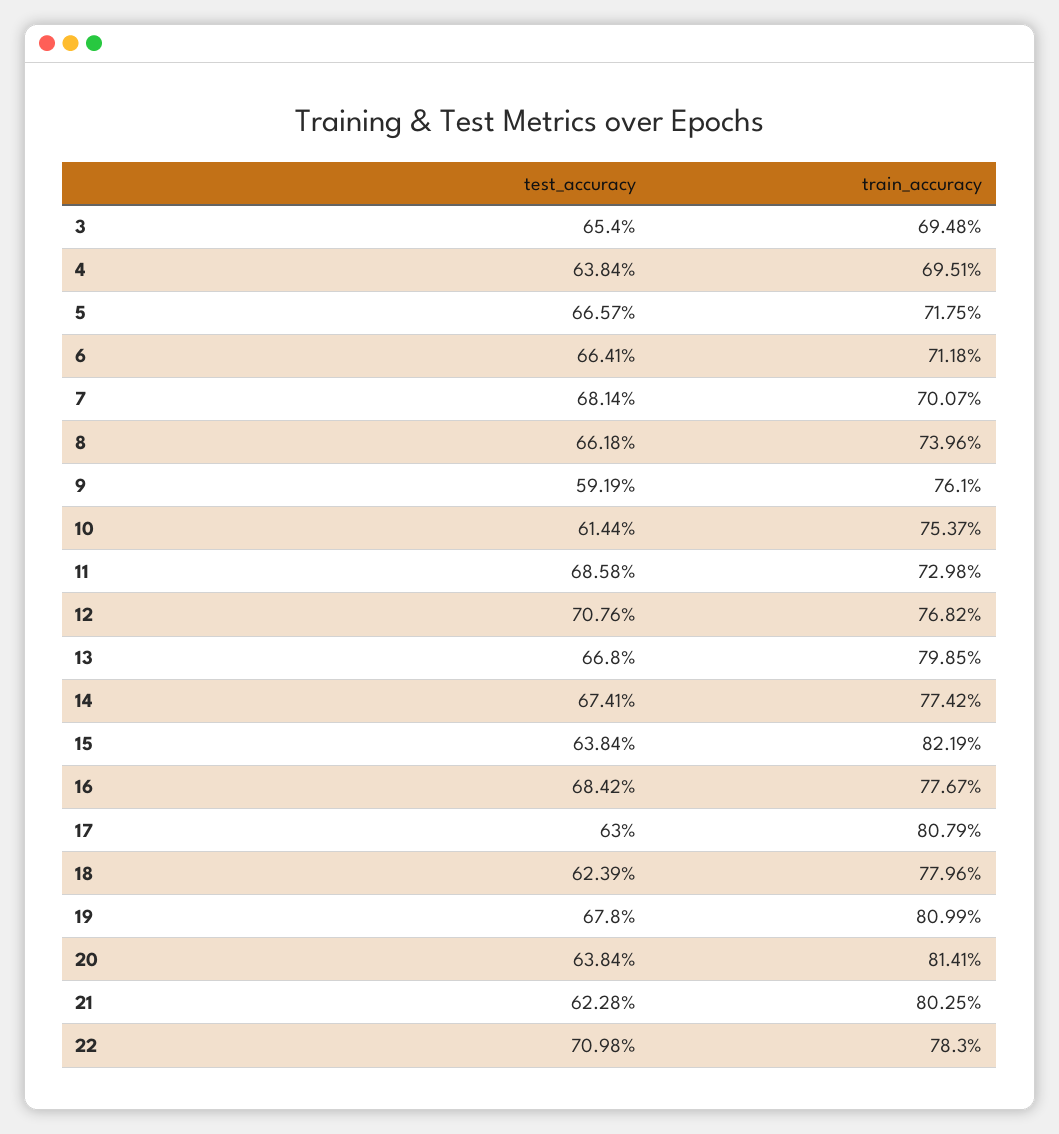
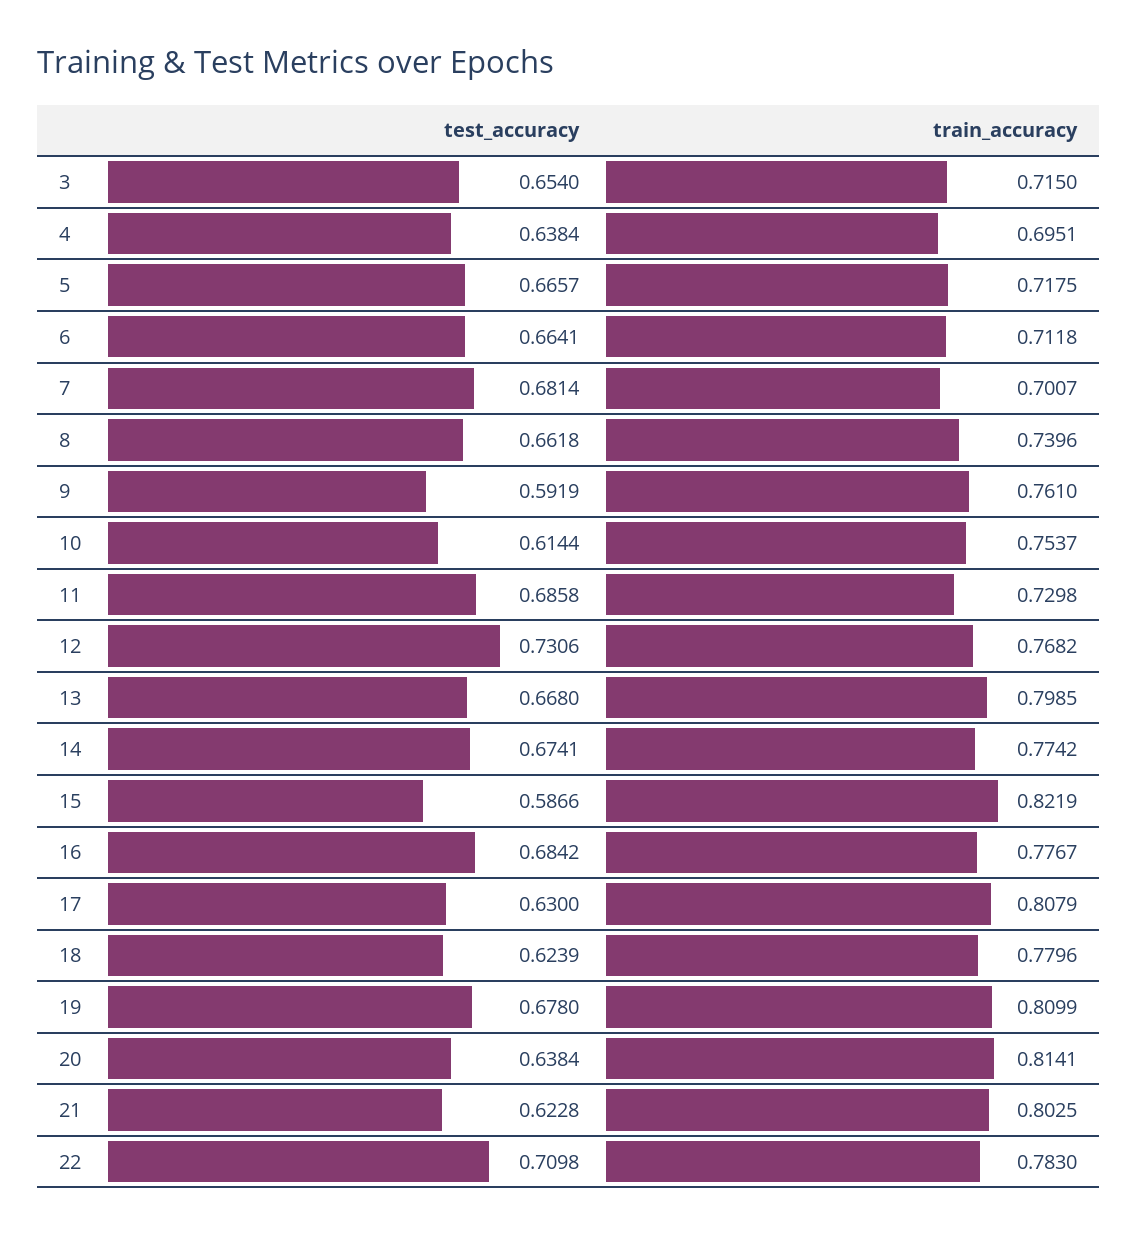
  {
    "test_accuracy": {
      "3": 0.654,
      "4": 0.6384,
      "5": 0.6657,
      "6": 0.6641,
      "7": 0.6814,
      "8": 0.6618,
      "9": 0.5919,
      "10": 0.6144,
      "11": 0.6858,
-     "12": 0.7076,
+     "12": 0.7306,
      "13": 0.668,
      "14": 0.6741,
-     "15": 0.6384,
+     "15": 0.5866,
      "16": 0.6842,
      "17": 0.63,
      "18": 0.6239,
      "19": 0.678,
      "20": 0.6384,
      "21": 0.6228,
      "22": 0.7098
    },
    "train_accuracy": {
-     "3": 0.6948,
+     "3": 0.715,
      "4": 0.6951,
      "5": 0.7175,
      "6": 0.7118,
      "7": 0.7007,
      "8": 0.7396,
      "9": 0.761,
      "10": 0.7537,
      "11": 0.7298,
      "12": 0.7682,
      "13": 0.7985,
      "14": 0.7742,
      "15": 0.8219,
      "16": 0.7767,
      "17": 0.8079,
      "18": 0.7796,
      "19": 0.8099,
      "20": 0.8141,
      "21": 0.8025,
      "22": 0.783
    }
  }

